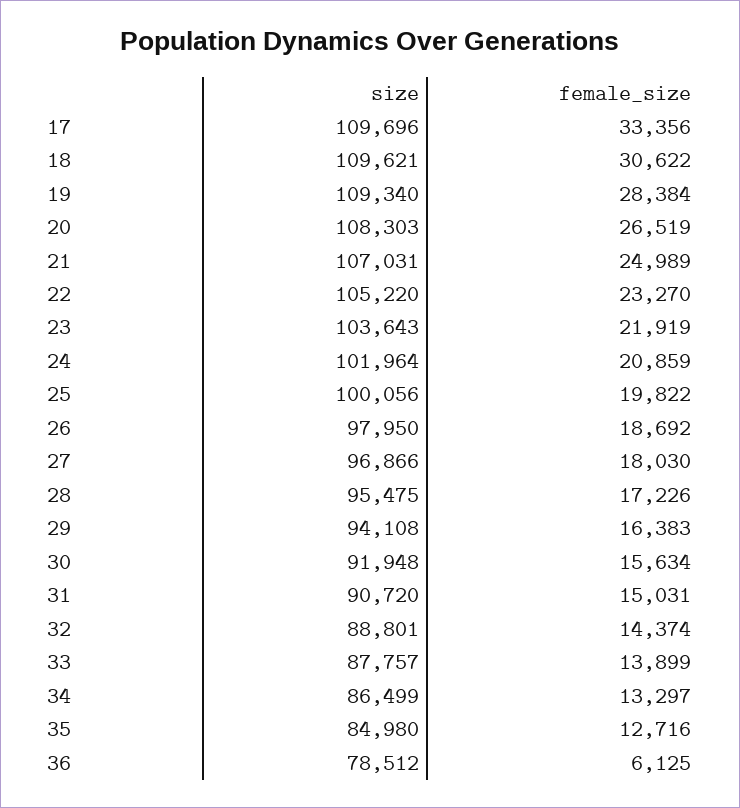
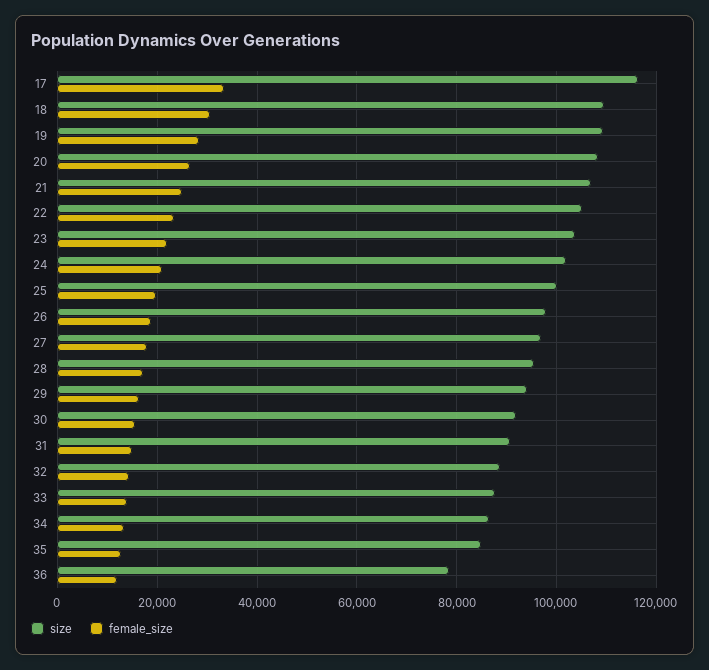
  {
    "size": {
-     "17": 109696,
+     "17": 116000,
      "18": 109621,
      "19": 109340,
      "20": 108303,
      "21": 107031,
      "22": 105220,
      "23": 103643,
      "24": 101964,
      "25": 100056,
      "26": 97950,
      "27": 96866,
      "28": 95475,
      "29": 94108,
      "30": 91948,
      "31": 90720,
      "32": 88801,
      "33": 87757,
      "34": 86499,
      "35": 84980,
      "36": 78512
    },
    "female_size": {
      "17": 33356,
      "18": 30622,
      "19": 28384,
      "20": 26519,
      "21": 24989,
      "22": 23270,
      "23": 21919,
      "24": 20859,
      "25": 19822,
      "26": 18692,
      "27": 18030,
      "28": 17226,
      "29": 16383,
      "30": 15634,
      "31": 15031,
      "32": 14374,
      "33": 13899,
      "34": 13297,
      "35": 12716,
-     "36": 6125
+     "36": 12000
    }
  }

